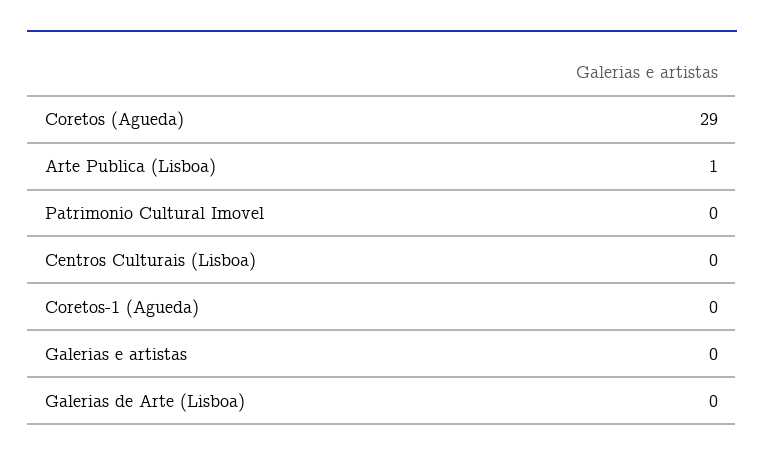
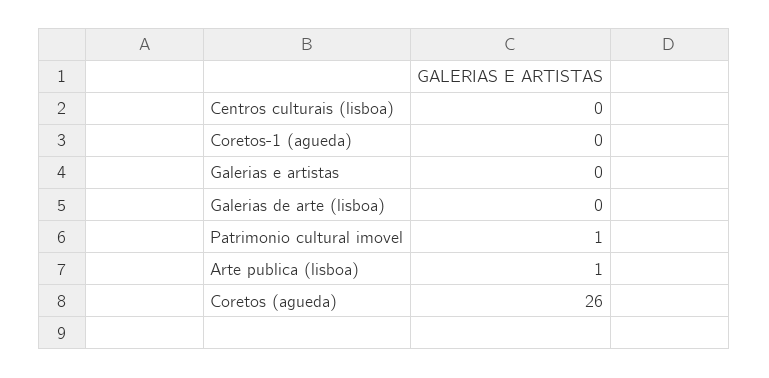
  {
-   "Coretos (Agueda)": 29,
+   "Coretos (Agueda)": 26,
    "Arte Publica (Lisboa)": 1,
-   "Patrimonio Cultural Imovel": 0,
+   "Patrimonio Cultural Imovel": 1,
    "Centros Culturais (Lisboa)": 0,
    "Coretos-1 (Agueda)": 0,
    "Galerias e artistas": 0,
    "Galerias de Arte (Lisboa)": 0
  }

